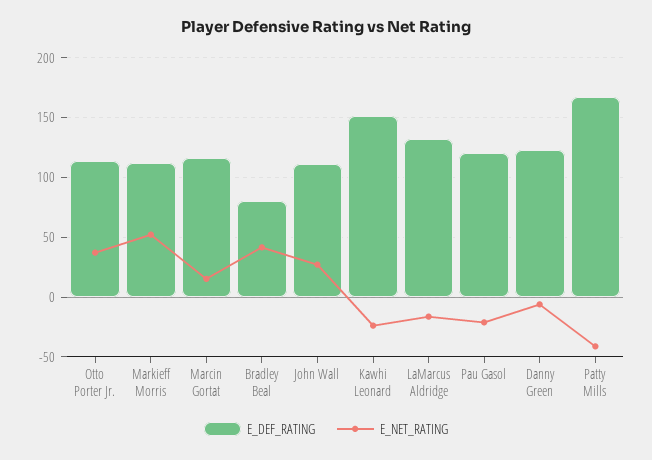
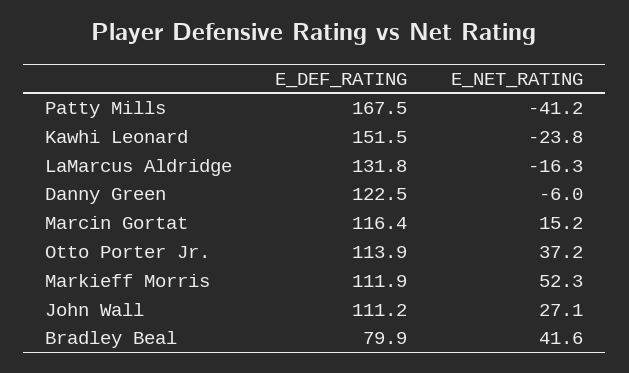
  {
    "E_DEF_RATING": {
      "Otto Porter Jr.": 113.9,
      "Markieff Morris": 111.9,
      "Marcin Gortat": 116.4,
      "Bradley Beal": 79.9,
      "John Wall": 111.2,
      "Kawhi Leonard": 151.5,
      "LaMarcus Aldridge": 131.8,
-     "Pau Gasol": 120,
      "Danny Green": 122.5,
      "Patty Mills": 167.5
    },
    "E_NET_RATING": {
      "Otto Porter Jr.": 37.2,
      "Markieff Morris": 52.3,
      "Marcin Gortat": 15.2,
      "Bradley Beal": 41.6,
      "John Wall": 27.1,
      "Kawhi Leonard": -23.8,
      "LaMarcus Aldridge": -16.3,
-     "Pau Gasol": -20,
      "Danny Green": -6,
      "Patty Mills": -41.2
    }
  }

